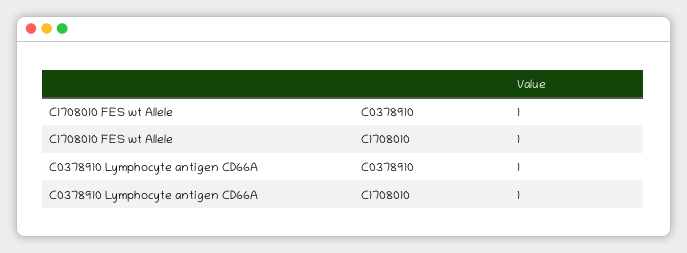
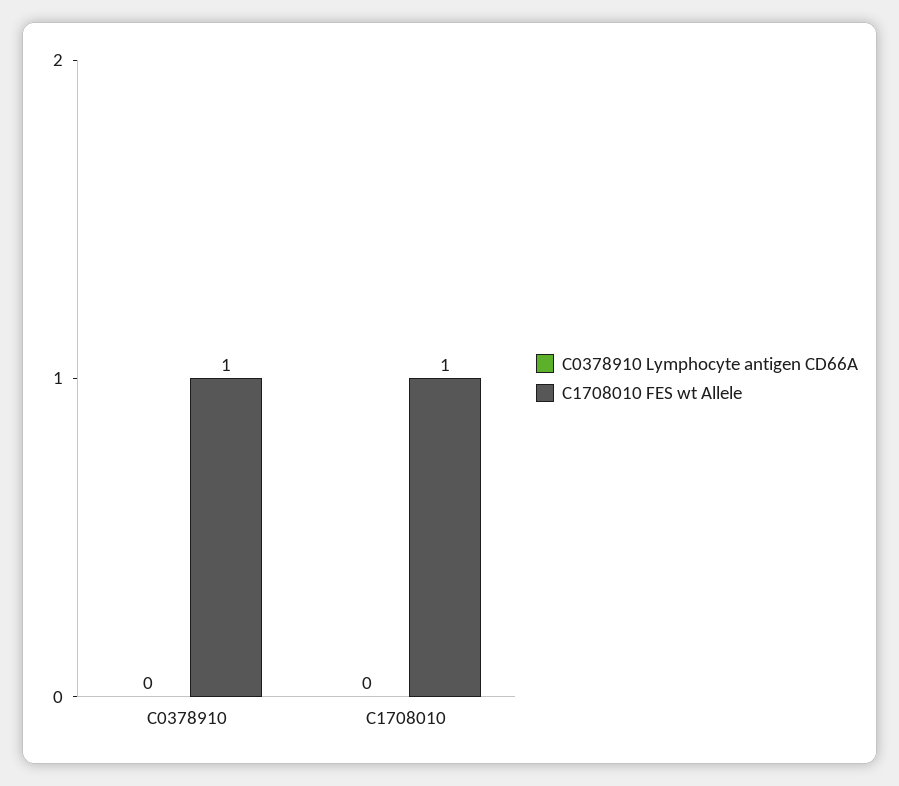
  {
    "C1708010 FES wt Allele": {
      "C0378910": 1,
      "C1708010": 1
    },
    "C0378910 Lymphocyte antigen CD66A": {
-     "C0378910": 1,
+     "C0378910": 0,
-     "C1708010": 1
+     "C1708010": 0
    }
  }

